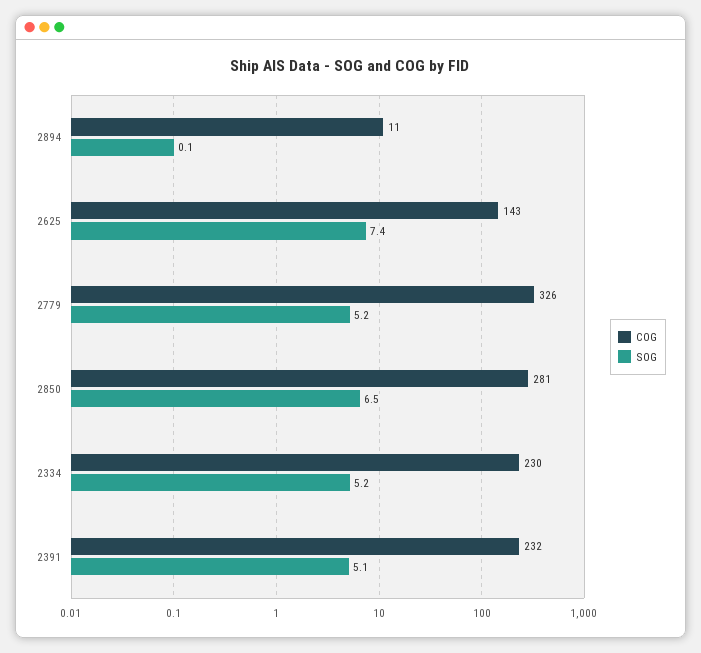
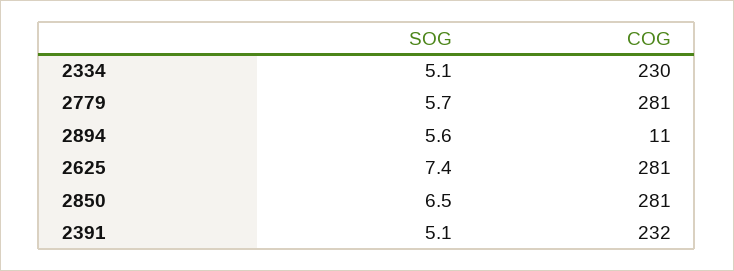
  {
    "COG": {
      "2894": 11,
-     "2625": 143,
+     "2625": 281,
-     "2779": 326,
+     "2779": 281,
      "2850": 281,
      "2334": 230,
      "2391": 232
    },
    "SOG": {
-     "2894": 0.1,
+     "2894": 5.6,
      "2625": 7.4,
-     "2779": 5.2,
+     "2779": 5.7,
      "2850": 6.5,
-     "2334": 5.2,
+     "2334": 5.1,
      "2391": 5.1
    }
  }

